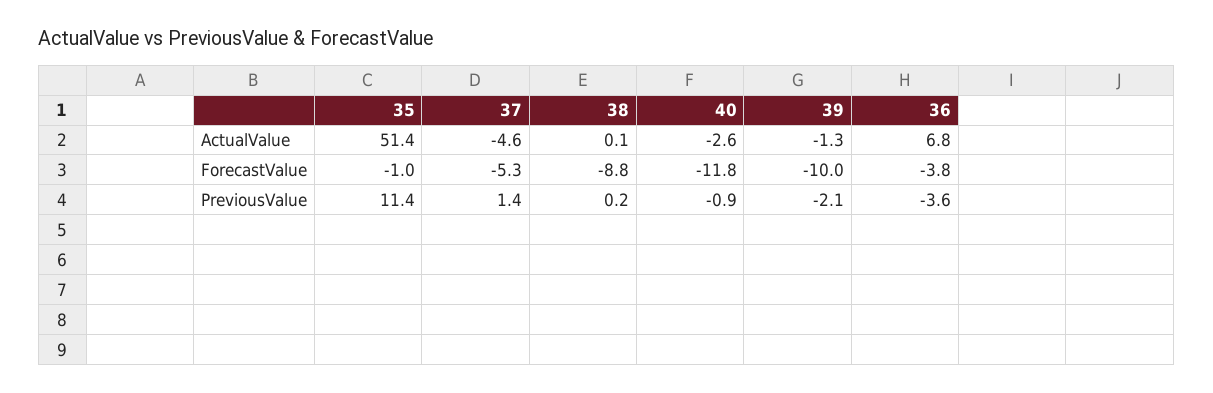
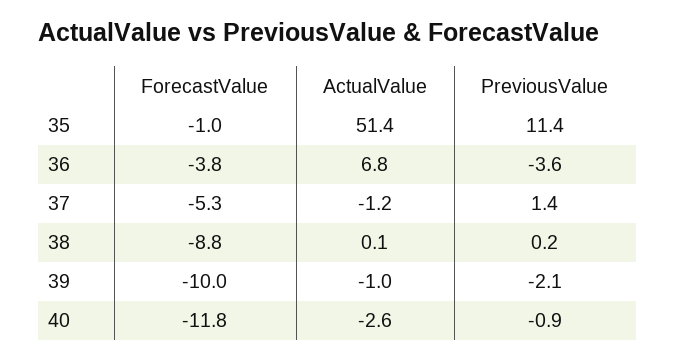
  {
    "35": {
      "ActualValue": 51.4,
      "ForecastValue": -1,
      "PreviousValue": 11.4
    },
    "37": {
-     "ActualValue": -4.6,
+     "ActualValue": -1.2,
      "ForecastValue": -5.3,
      "PreviousValue": 1.4
    },
    "38": {
      "ActualValue": 0.1,
      "ForecastValue": -8.8,
      "PreviousValue": 0.2
    },
    "40": {
      "ActualValue": -2.6,
      "ForecastValue": -11.8,
      "PreviousValue": -0.9
    },
    "39": {
-     "ActualValue": -1.3,
+     "ActualValue": -1,
      "ForecastValue": -10,
      "PreviousValue": -2.1
    },
    "36": {
      "ActualValue": 6.8,
      "ForecastValue": -3.8,
      "PreviousValue": -3.6
    }
  }

